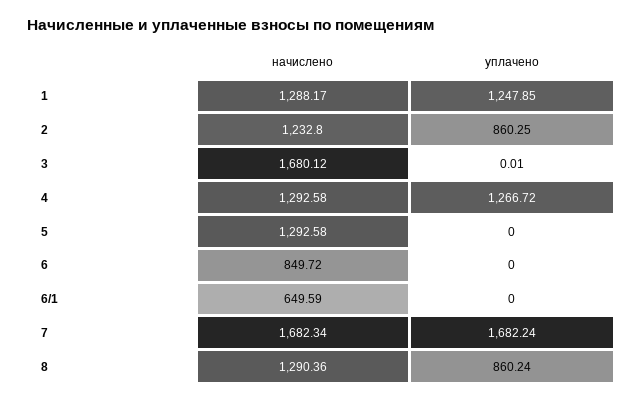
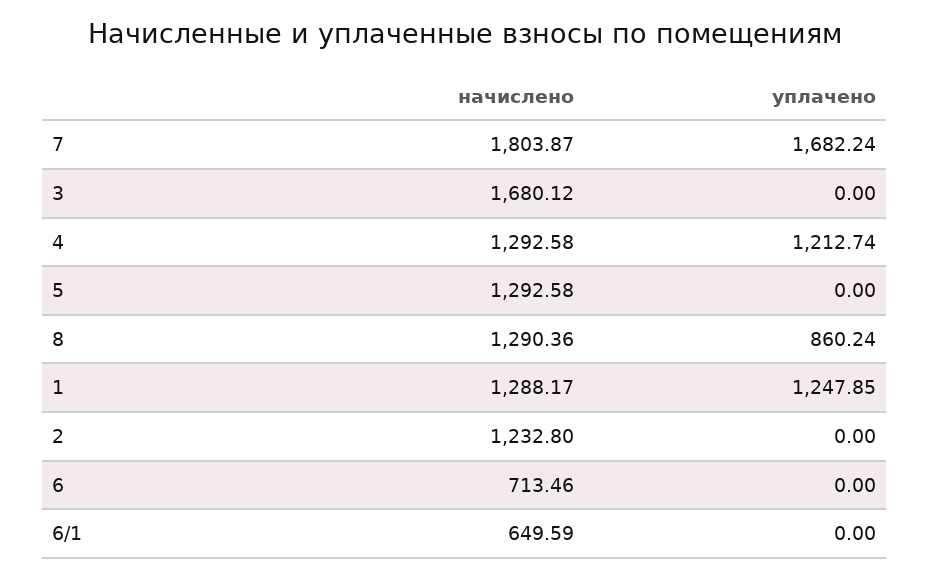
  {
    "начислено": {
      "1": 1288.17,
      "2": 1232.8,
      "3": 1680.12,
      "4": 1292.58,
      "5": 1292.58,
-     "6": 849.72,
+     "6": 713.46,
      "6/1": 649.59,
-     "7": 1682.34,
+     "7": 1803.87,
      "8": 1290.36
    },
    "уплачено": {
      "1": 1247.85,
-     "2": 860.25,
+     "2": 0,
-     "3": 0.01,
+     "3": 0,
-     "4": 1266.72,
+     "4": 1212.74,
      "5": 0,
      "6": 0,
      "6/1": 0,
      "7": 1682.24,
      "8": 860.24
    }
  }

